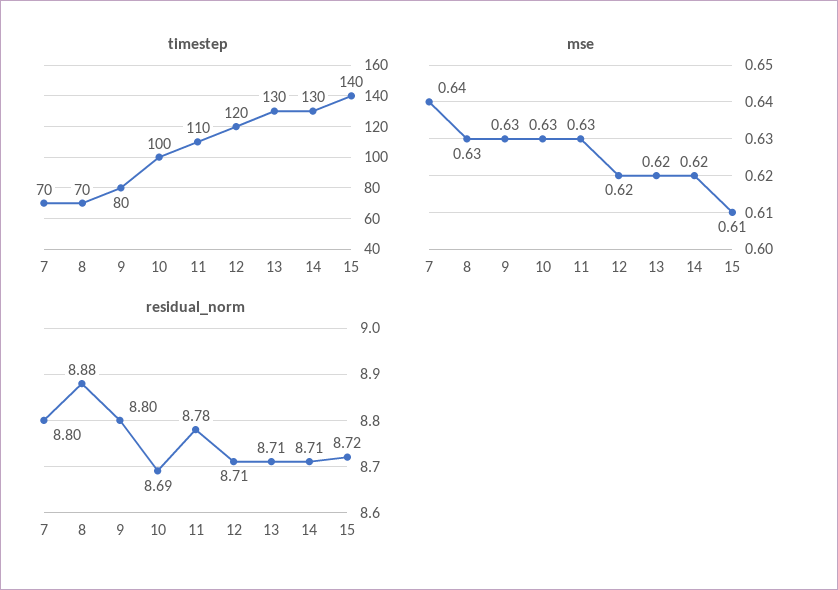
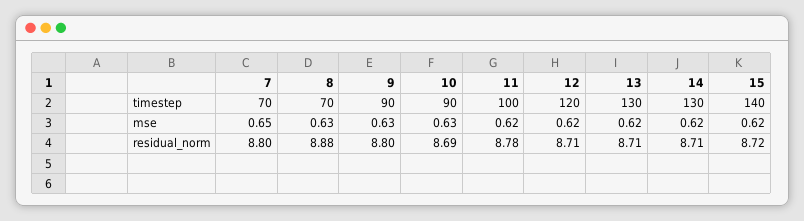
  {
    "timestep": {
      "7": 70,
      "8": 70,
-     "9": 80,
+     "9": 90,
-     "10": 100,
+     "10": 90,
-     "11": 110,
+     "11": 100,
      "12": 120,
      "13": 130,
      "14": 130,
      "15": 140
    },
    "mse": {
-     "7": 0.64,
+     "7": 0.65,
      "8": 0.63,
      "9": 0.63,
      "10": 0.63,
-     "11": 0.63,
+     "11": 0.62,
      "12": 0.62,
      "13": 0.62,
      "14": 0.62,
-     "15": 0.61
+     "15": 0.62
    },
    "residual_norm": {
      "7": 8.8,
      "8": 8.88,
      "9": 8.8,
      "10": 8.69,
      "11": 8.78,
      "12": 8.71,
      "13": 8.71,
      "14": 8.71,
      "15": 8.72
    }
  }

